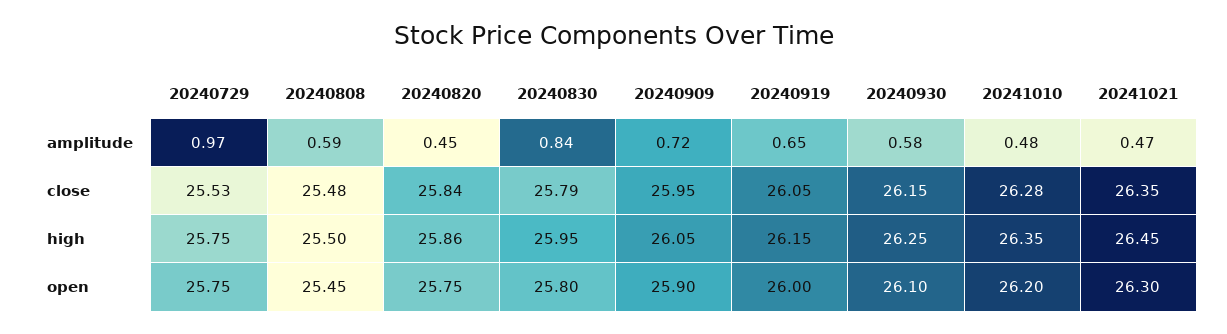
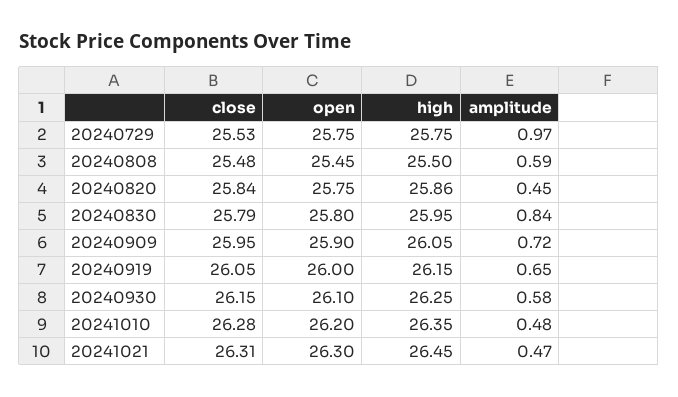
  {
    "20240729": {
      "amplitude": 0.97,
      "close": 25.53,
      "high": 25.75,
      "open": 25.75
    },
    "20240808": {
      "amplitude": 0.59,
      "close": 25.48,
      "high": 25.5,
      "open": 25.45
    },
    "20240820": {
      "amplitude": 0.45,
      "close": 25.84,
      "high": 25.86,
      "open": 25.75
    },
    "20240830": {
      "amplitude": 0.84,
      "close": 25.79,
      "high": 25.95,
      "open": 25.8
    },
    "20240909": {
      "amplitude": 0.72,
      "close": 25.95,
      "high": 26.05,
      "open": 25.9
    },
    "20240919": {
      "amplitude": 0.65,
      "close": 26.05,
      "high": 26.15,
      "open": 26
    },
    "20240930": {
      "amplitude": 0.58,
      "close": 26.15,
      "high": 26.25,
      "open": 26.1
    },
    "20241010": {
      "amplitude": 0.48,
      "close": 26.28,
      "high": 26.35,
      "open": 26.2
    },
    "20241021": {
      "amplitude": 0.47,
-     "close": 26.35,
+     "close": 26.31,
      "high": 26.45,
      "open": 26.3
    }
  }

